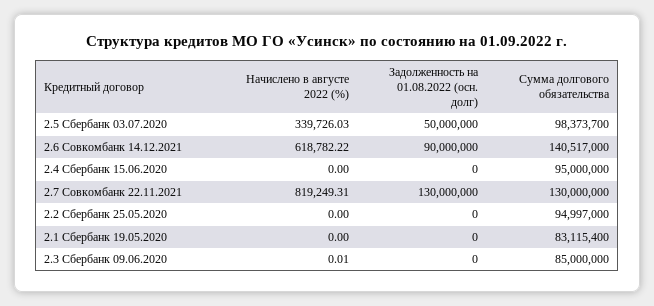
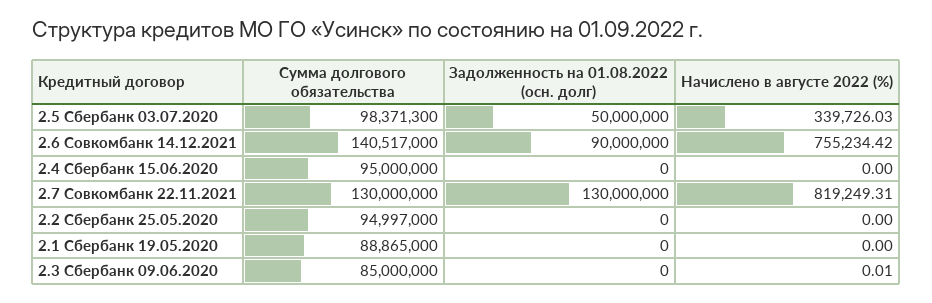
  {
    "Начислено в августе 2022 (%)": {
      "2.5 Сбербанк 03.07.2020": 339726.03,
-     "2.6 Совкомбанк 14.12.2021": 618782.22,
+     "2.6 Совкомбанк 14.12.2021": 755234.42,
      "2.4 Сбербанк 15.06.2020": 0,
      "2.7 Совкомбанк 22.11.2021": 819249.31,
      "2.2 Сбербанк 25.05.2020": 0,
      "2.1 Сбербанк 19.05.2020": 0,
      "2.3 Сбербанк 09.06.2020": 0.01
    },
    "Задолженность на 01.08.2022 (осн. долг)": {
      "2.5 Сбербанк 03.07.2020": 50000000,
      "2.6 Совкомбанк 14.12.2021": 90000000,
      "2.4 Сбербанк 15.06.2020": 0,
      "2.7 Совкомбанк 22.11.2021": 130000000,
      "2.2 Сбербанк 25.05.2020": 0,
      "2.1 Сбербанк 19.05.2020": 0,
      "2.3 Сбербанк 09.06.2020": 0
    },
    "Сумма долгового обязательства": {
-     "2.5 Сбербанк 03.07.2020": 98373700,
+     "2.5 Сбербанк 03.07.2020": 98371300,
      "2.6 Совкомбанк 14.12.2021": 140517000,
      "2.4 Сбербанк 15.06.2020": 95000000,
      "2.7 Совкомбанк 22.11.2021": 130000000,
      "2.2 Сбербанк 25.05.2020": 94997000,
-     "2.1 Сбербанк 19.05.2020": 83115400,
+     "2.1 Сбербанк 19.05.2020": 88865000,
      "2.3 Сбербанк 09.06.2020": 85000000
    }
  }

